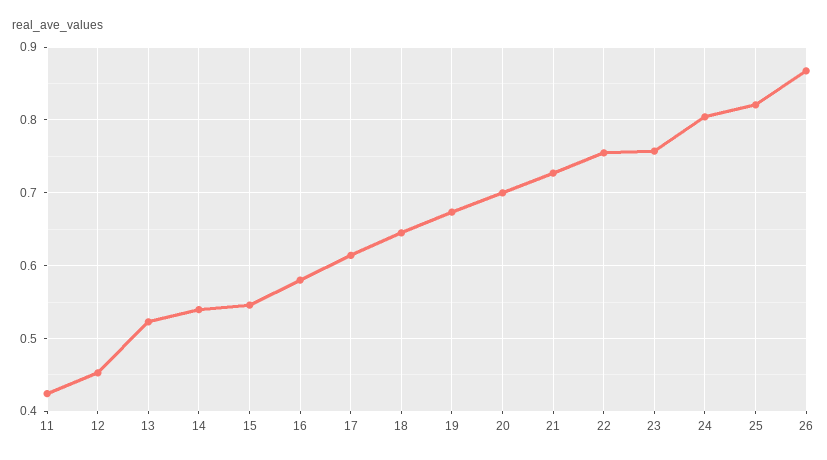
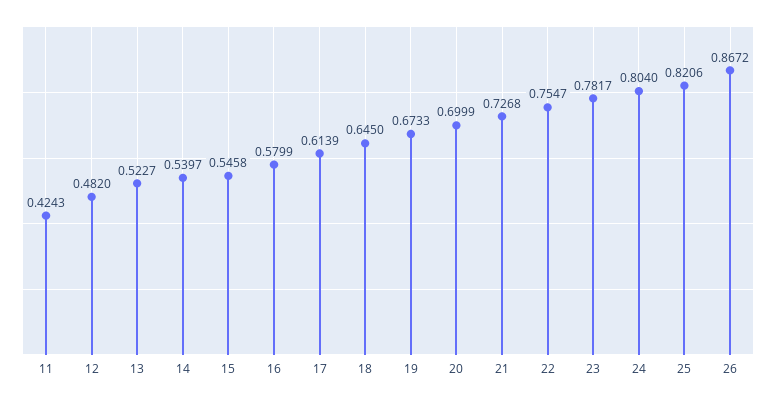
  {
    "11": 0.4243,
-   "12": 0.45,
+   "12": 0.482,
    "13": 0.5227,
    "14": 0.5397,
    "15": 0.5458,
    "16": 0.5799,
    "17": 0.6139,
    "18": 0.645,
    "19": 0.6733,
    "20": 0.6999,
    "21": 0.7268,
    "22": 0.7547,
-   "23": 0.76,
+   "23": 0.7817,
    "24": 0.804,
    "25": 0.8206,
    "26": 0.8672
  }

